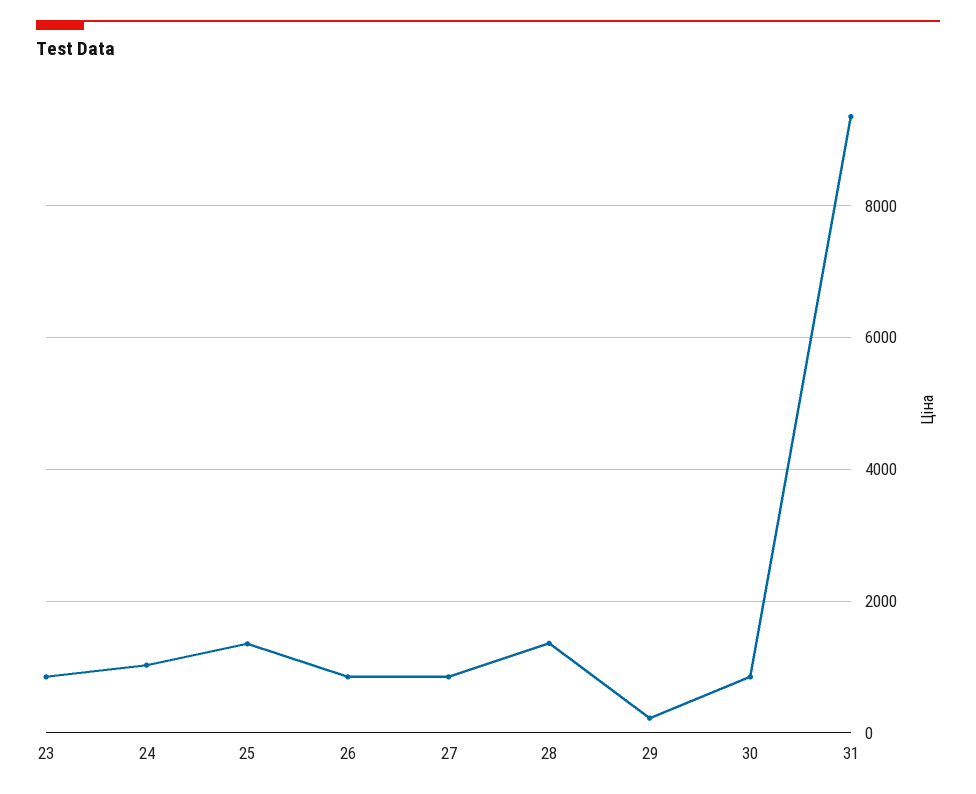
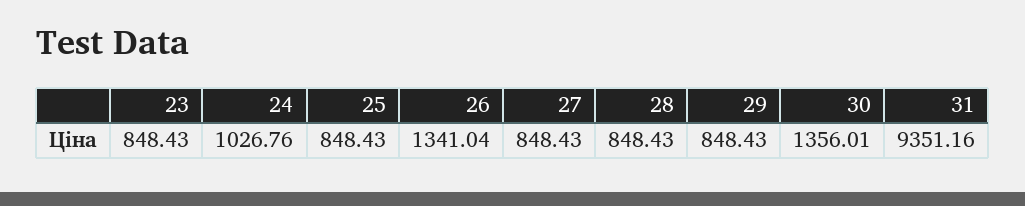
  {
    "23": 848.43,
    "24": 1026.76,
-   "25": 1400,
+   "25": 848.43,
-   "26": 800,
+   "26": 1341.04,
    "27": 848.43,
-   "28": 1400,
+   "28": 848.43,
-   "29": 200,
+   "29": 848.43,
-   "30": 800,
+   "30": 1356.01,
    "31": 9351.16
  }

